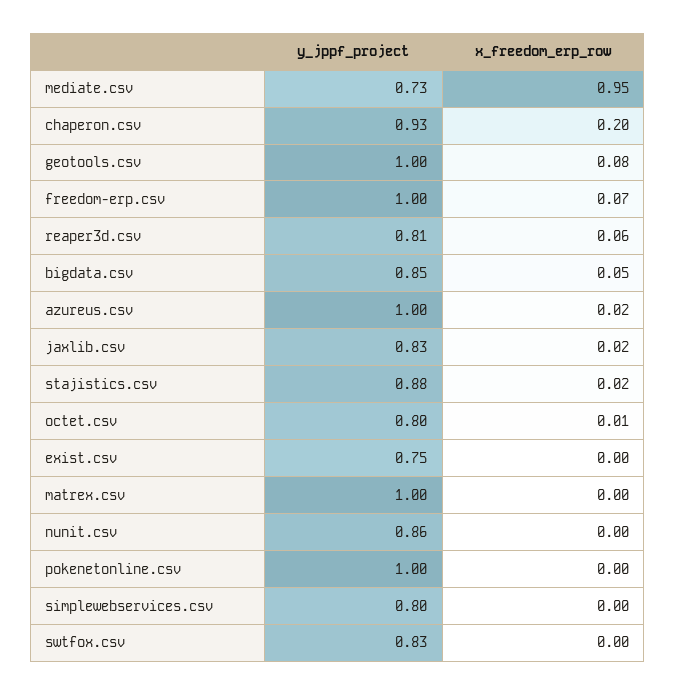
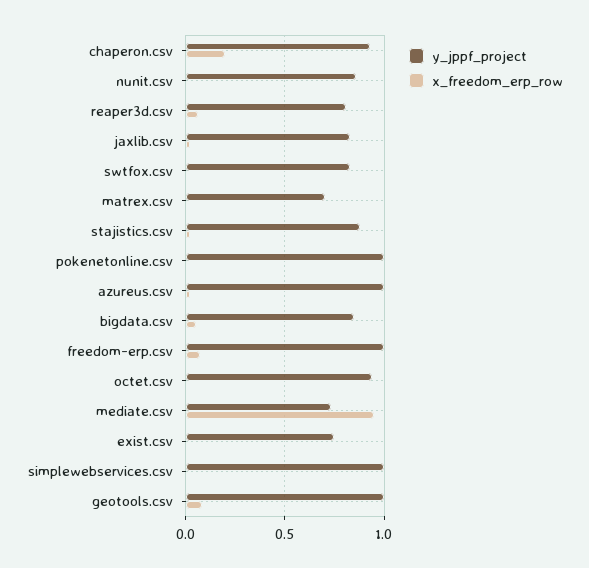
  {
    "y_jppf_project": {
      "mediate.csv": 0.73,
      "chaperon.csv": 0.93,
      "geotools.csv": 1,
      "freedom-erp.csv": 1,
      "reaper3d.csv": 0.81,
      "bigdata.csv": 0.85,
      "azureus.csv": 1,
      "jaxlib.csv": 0.83,
      "stajistics.csv": 0.88,
-     "octet.csv": 0.8,
+     "octet.csv": 0.95,
      "exist.csv": 0.75,
-     "matrex.csv": 1,
+     "matrex.csv": 0.7,
      "nunit.csv": 0.86,
      "pokenetonline.csv": 1,
-     "simplewebservices.csv": 0.8,
+     "simplewebservices.csv": 1,
      "swtfox.csv": 0.83
    },
    "x_freedom_erp_row": {
      "mediate.csv": 0.95,
      "chaperon.csv": 0.2,
      "geotools.csv": 0.08,
      "freedom-erp.csv": 0.07,
      "reaper3d.csv": 0.06,
      "bigdata.csv": 0.05,
      "azureus.csv": 0.02,
      "jaxlib.csv": 0.02,
      "stajistics.csv": 0.02,
      "octet.csv": 0.01,
      "exist.csv": 0,
      "matrex.csv": 0,
      "nunit.csv": 0,
      "pokenetonline.csv": 0,
      "simplewebservices.csv": 0,
      "swtfox.csv": 0
    }
  }

